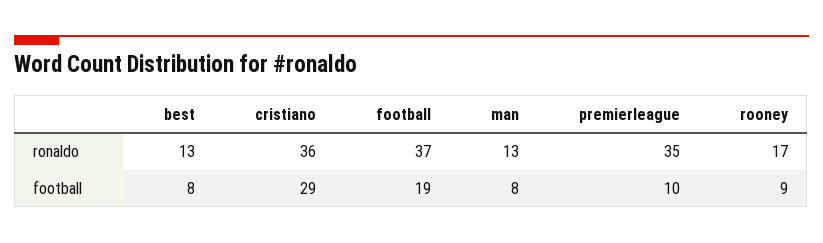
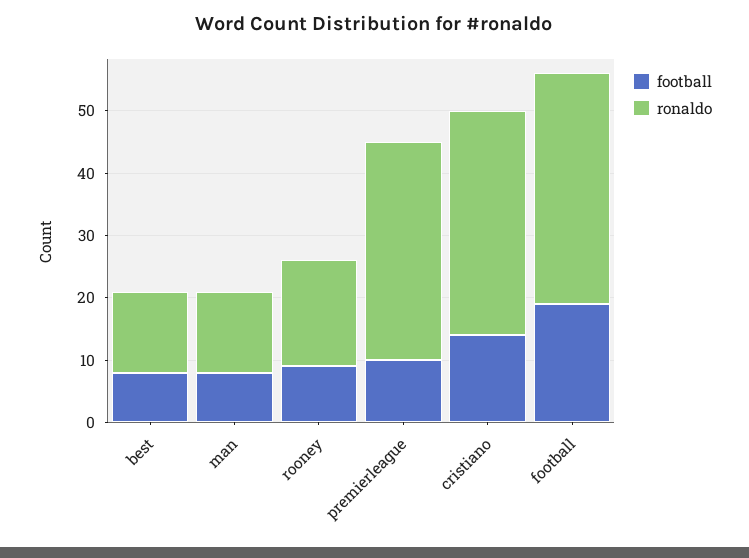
  {
    "ronaldo": {
      "best": 13,
      "cristiano": 36,
      "football": 37,
      "man": 13,
      "premierleague": 35,
      "rooney": 17
    },
    "football": {
      "best": 8,
-     "cristiano": 29,
+     "cristiano": 15,
      "football": 19,
      "man": 8,
      "premierleague": 10,
      "rooney": 9
    }
  }

